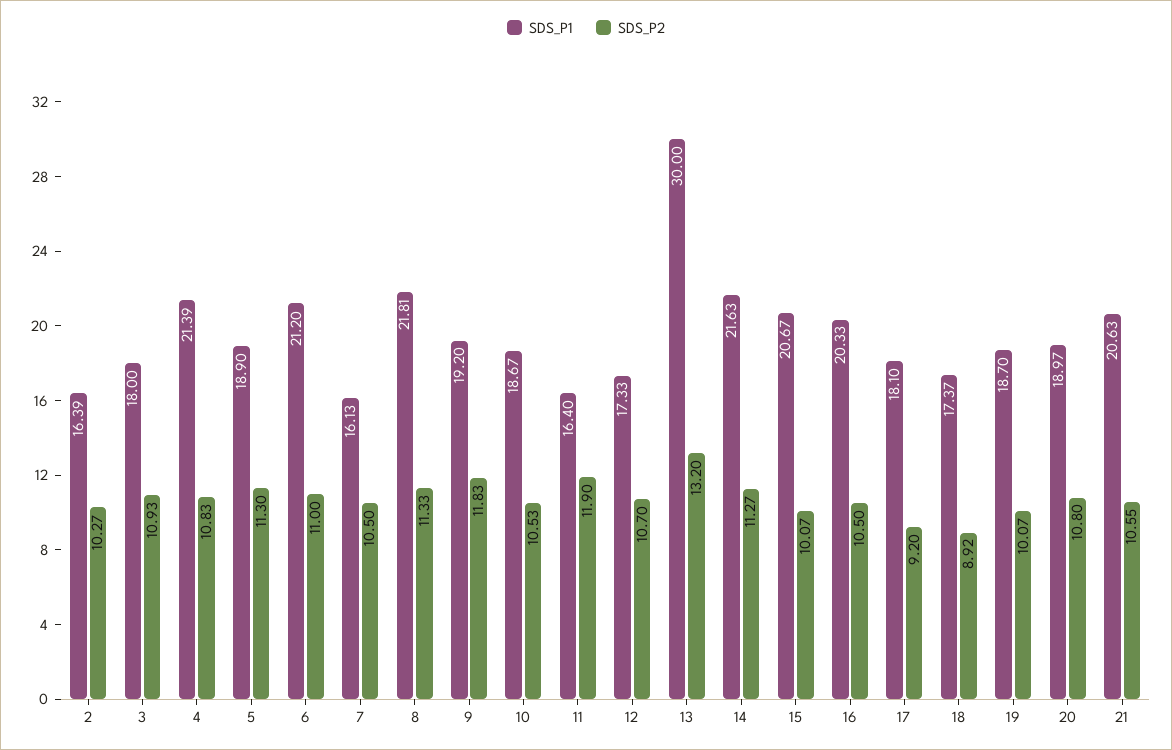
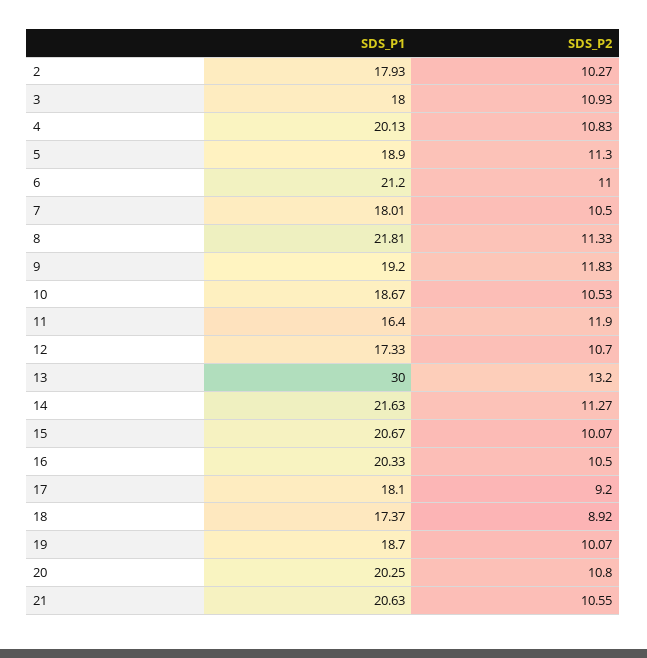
  {
    "SDS_P1": {
-     "2": 16.39,
+     "2": 17.93,
      "3": 18,
-     "4": 21.39,
+     "4": 20.13,
      "5": 18.9,
      "6": 21.2,
-     "7": 16.13,
+     "7": 18.01,
      "8": 21.81,
      "9": 19.2,
      "10": 18.67,
      "11": 16.4,
      "12": 17.33,
      "13": 30,
      "14": 21.63,
      "15": 20.67,
      "16": 20.33,
      "17": 18.1,
      "18": 17.37,
      "19": 18.7,
-     "20": 18.97,
+     "20": 20.25,
      "21": 20.63
    },
    "SDS_P2": {
      "2": 10.27,
      "3": 10.93,
      "4": 10.83,
      "5": 11.3,
      "6": 11,
      "7": 10.5,
      "8": 11.33,
      "9": 11.83,
      "10": 10.53,
      "11": 11.9,
      "12": 10.7,
      "13": 13.2,
      "14": 11.27,
      "15": 10.07,
      "16": 10.5,
      "17": 9.2,
      "18": 8.92,
      "19": 10.07,
      "20": 10.8,
      "21": 10.55
    }
  }

